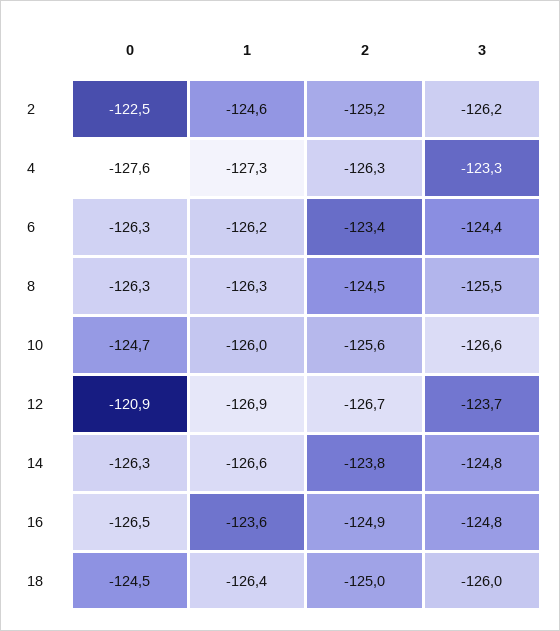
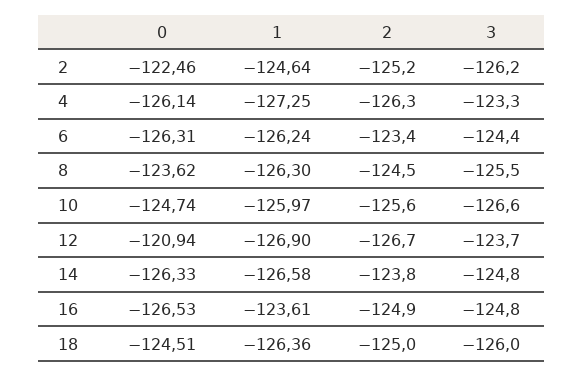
  {
    "0": {
      "2": -122.46,
-     "4": -127.6,
+     "4": -126.14,
      "6": -126.31,
-     "8": -126.3,
+     "8": -123.62,
      "10": -124.74,
      "12": -120.94,
      "14": -126.33,
      "16": -126.53,
      "18": -124.51
    },
    "1": {
      "2": -124.64,
      "4": -127.25,
      "6": -126.24,
      "8": -126.3,
      "10": -125.97,
      "12": -126.9,
      "14": -126.58,
      "16": -123.61,
      "18": -126.36
    },
    "2": {
      "2": -125.2,
      "4": -126.3,
      "6": -123.4,
      "8": -124.5,
      "10": -125.6,
      "12": -126.7,
      "14": -123.8,
      "16": -124.9,
      "18": -125
    },
    "3": {
      "2": -126.2,
      "4": -123.3,
      "6": -124.4,
      "8": -125.5,
      "10": -126.6,
      "12": -123.7,
      "14": -124.8,
      "16": -124.8,
      "18": -126
    }
  }

